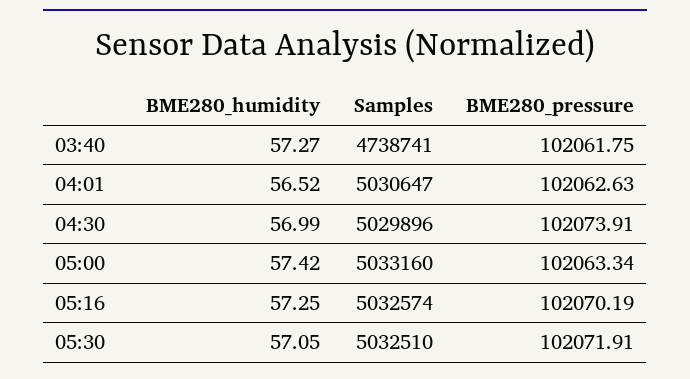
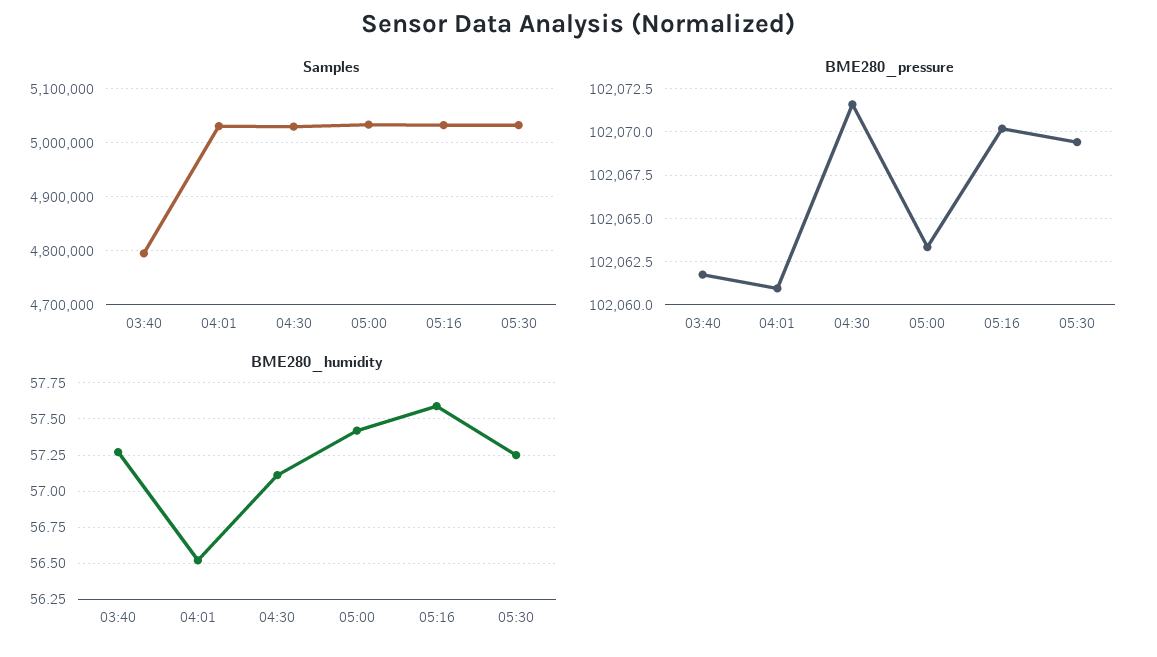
  {
    "BME280_humidity": {
      "03:40": 57.27,
      "04:01": 56.52,
-     "04:30": 56.99,
+     "04:30": 57.1,
      "05:00": 57.42,
-     "05:16": 57.25,
+     "05:16": 57.6,
-     "05:30": 57.05
+     "05:30": 57.25
    },
    "Samples": {
-     "03:40": 4738741,
+     "03:40": 4800000,
      "04:01": 5030647,
      "04:30": 5029896,
      "05:00": 5033160,
      "05:16": 5032574,
      "05:30": 5032510
    },
    "BME280_pressure": {
      "03:40": 102061.75,
-     "04:01": 102062.63,
+     "04:01": 102061,
-     "04:30": 102073.91,
+     "04:30": 102071.5,
      "05:00": 102063.34,
      "05:16": 102070.19,
-     "05:30": 102071.91
+     "05:30": 102069.5
    }
  }

